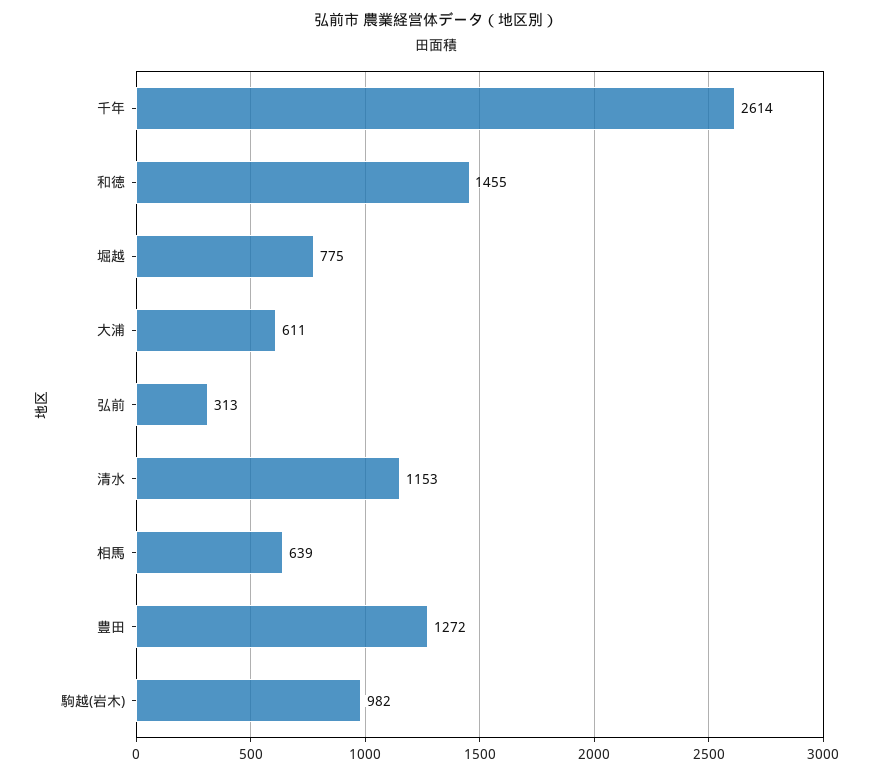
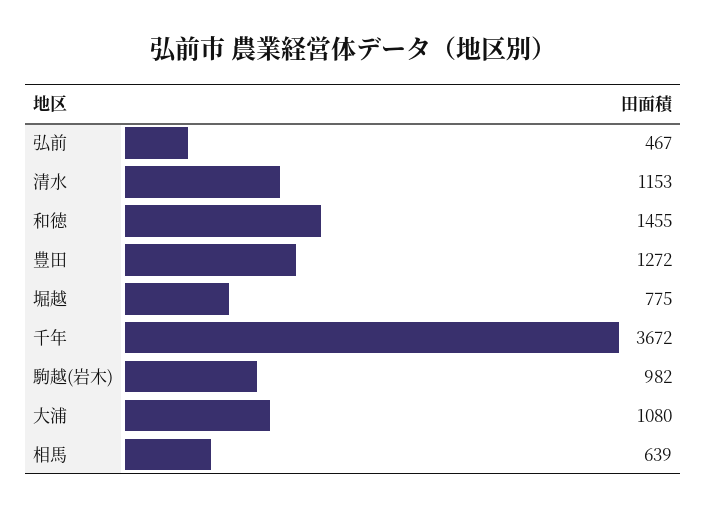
  {
-   "千年": 2614,
+   "千年": 3672,
    "和徳": 1455,
    "堀越": 775,
-   "大浦": 611,
+   "大浦": 1080,
-   "弘前": 313,
+   "弘前": 467,
    "清水": 1153,
    "相馬": 639,
    "豊田": 1272,
    "駒越(岩木)": 982
  }

